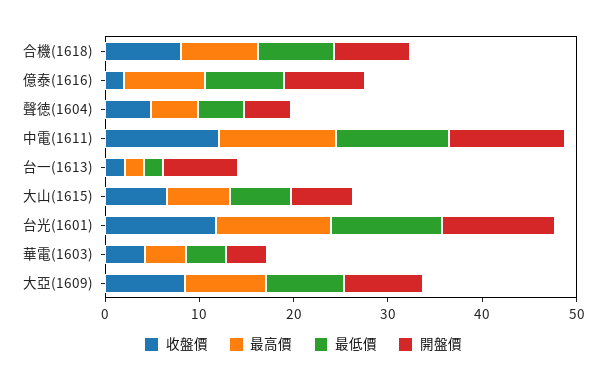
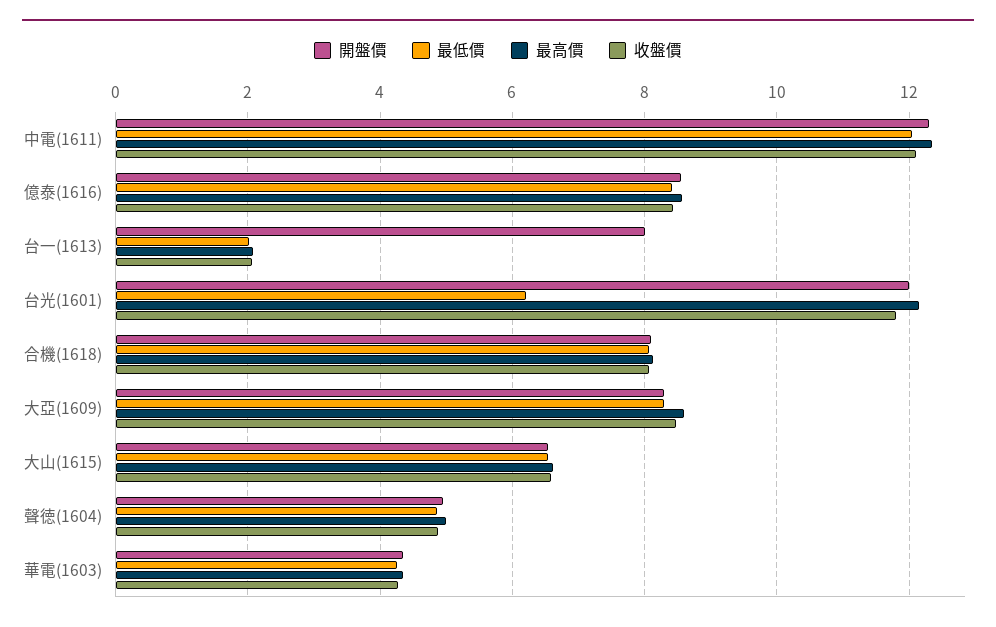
  {
    "收盤價": {
      "合機(1618)": 8,
-     "億泰(1616)": 2,
+     "億泰(1616)": 8.4,
      "聲徳(1604)": 4.8,
      "中電(1611)": 12.2,
      "台一(1613)": 2,
      "大山(1615)": 6.6,
      "台光(1601)": 11.8,
      "華電(1603)": 4.2,
      "大亞(1609)": 8.4
    },
    "最高價": {
      "合機(1618)": 8.2,
      "億泰(1616)": 8.6,
      "聲徳(1604)": 5,
      "中電(1611)": 12.4,
      "台一(1613)": 2,
      "大山(1615)": 6.6,
      "台光(1601)": 12.2,
      "華電(1603)": 4.4,
      "大亞(1609)": 8.6
    },
    "最低價": {
      "合機(1618)": 8,
      "億泰(1616)": 8.4,
      "聲徳(1604)": 4.8,
      "中電(1611)": 12,
      "台一(1613)": 2,
      "大山(1615)": 6.6,
-     "台光(1601)": 12,
+     "台光(1601)": 6.2,
      "華電(1603)": 4.2,
      "大亞(1609)": 8.4
    },
    "開盤價": {
      "合機(1618)": 8.2,
      "億泰(1616)": 8.6,
      "聲徳(1604)": 5,
      "中電(1611)": 12.4,
      "台一(1613)": 8,
      "大山(1615)": 6.6,
      "台光(1601)": 12,
      "華電(1603)": 4.4,
      "大亞(1609)": 8.4
    }
  }

